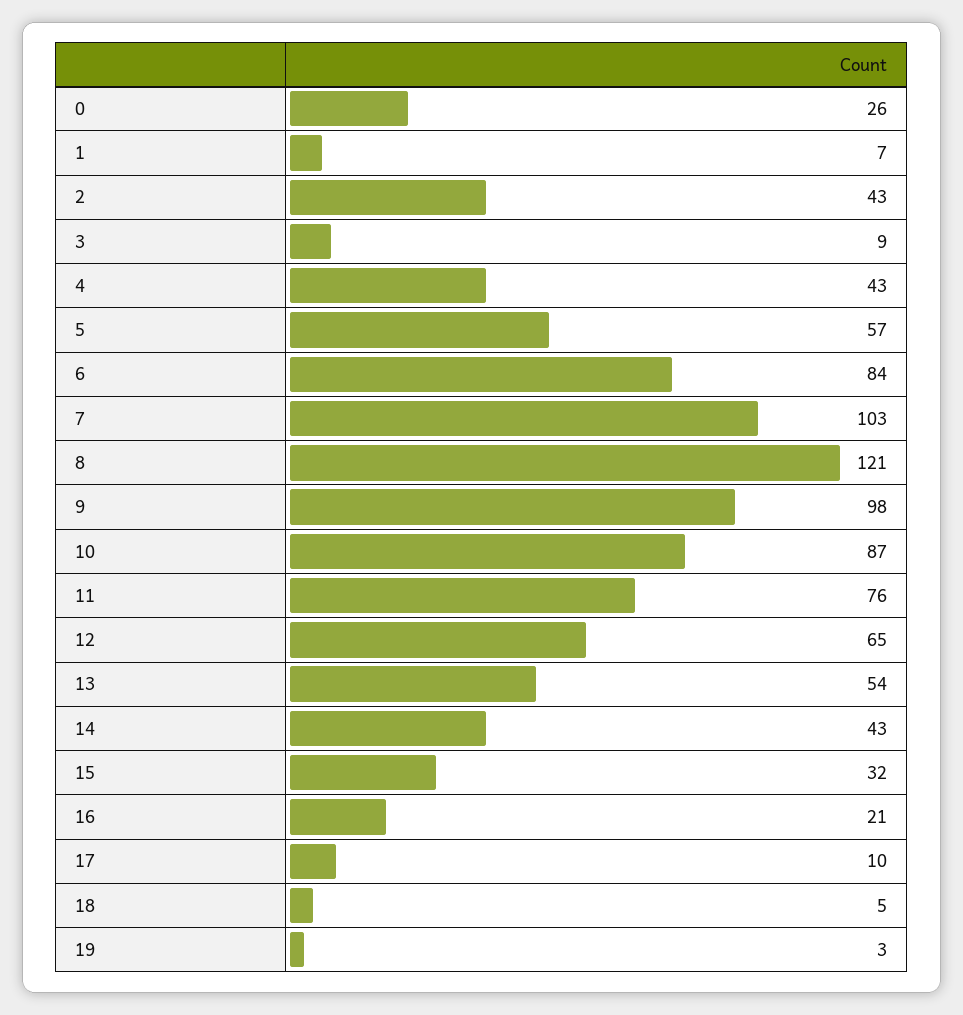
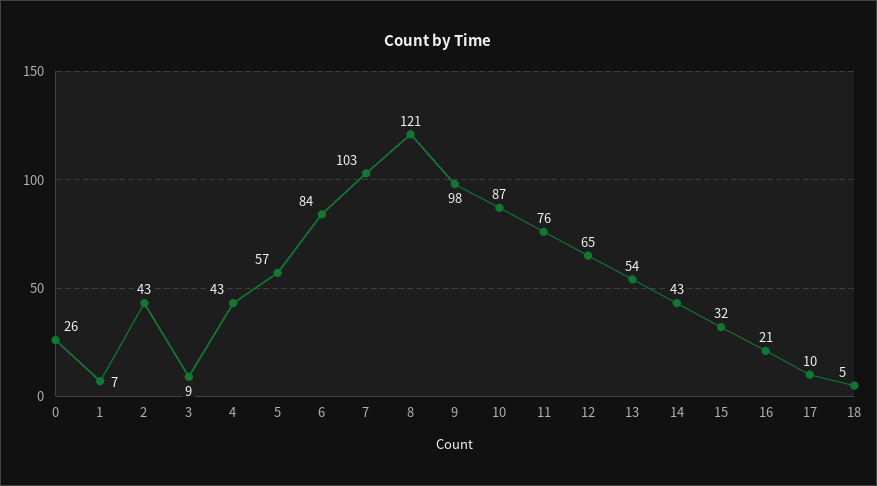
  {
    "0": 26,
    "1": 7,
    "2": 43,
    "3": 9,
    "4": 43,
    "5": 57,
    "6": 84,
    "7": 103,
    "8": 121,
    "9": 98,
    "10": 87,
    "11": 76,
    "12": 65,
    "13": 54,
    "14": 43,
    "15": 32,
    "16": 21,
    "17": 10,
-   "18": 5,
+   "18": 5
-   "19": 3
  }

